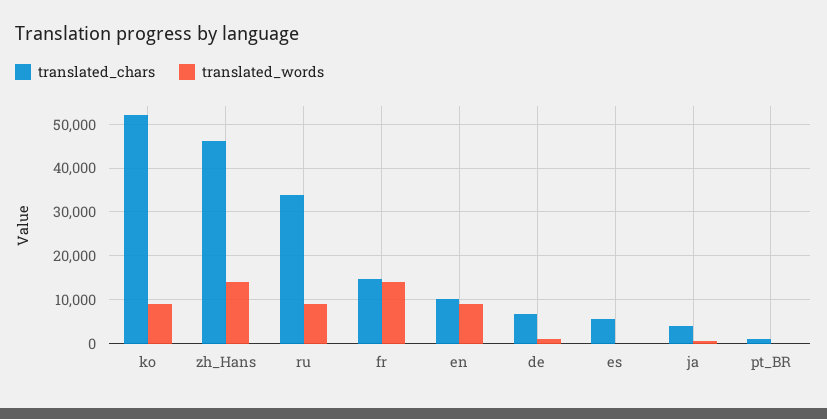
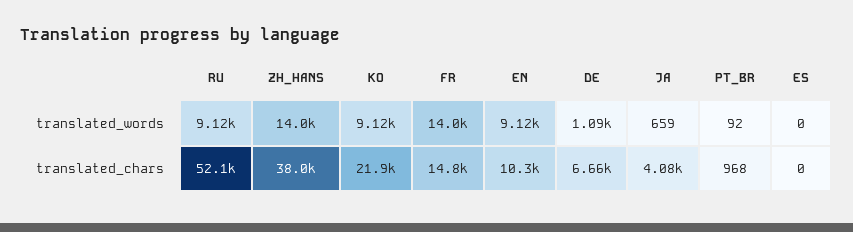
  {
    "translated_chars": {
-     "ko": 52000,
+     "ko": 21900,
-     "zh_Hans": 46000,
+     "zh_Hans": 38000,
-     "ru": 34000,
+     "ru": 52100,
      "fr": 14800,
      "en": 10300,
      "de": 6660,
-     "es": 6000,
+     "es": 0,
      "ja": 4080,
      "pt_BR": 968
    },
    "translated_words": {
      "ko": 9120,
      "zh_Hans": 14000,
      "ru": 9120,
      "fr": 14000,
      "en": 9120,
      "de": 1090,
      "es": 0,
      "ja": 659,
      "pt_BR": 92
    }
  }

